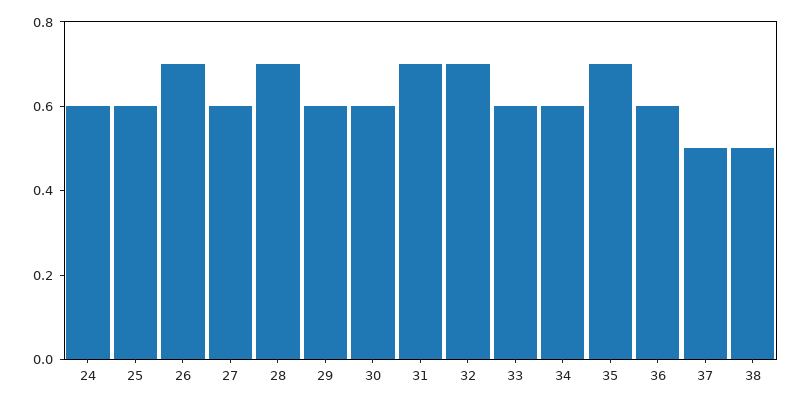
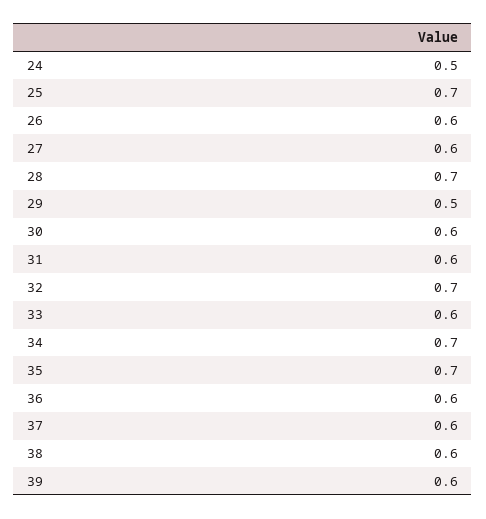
  {
-   "24": 0.6,
+   "24": 0.5,
-   "25": 0.6,
+   "25": 0.7,
-   "26": 0.7,
+   "26": 0.6,
    "27": 0.6,
    "28": 0.7,
-   "29": 0.6,
+   "29": 0.5,
    "30": 0.6,
-   "31": 0.7,
+   "31": 0.6,
    "32": 0.7,
    "33": 0.6,
-   "34": 0.6,
+   "34": 0.7,
    "35": 0.7,
    "36": 0.6,
-   "37": 0.5,
+   "37": 0.6,
-   "38": 0.5
+   "38": 0.6,
+   "39": 0.6
  }

